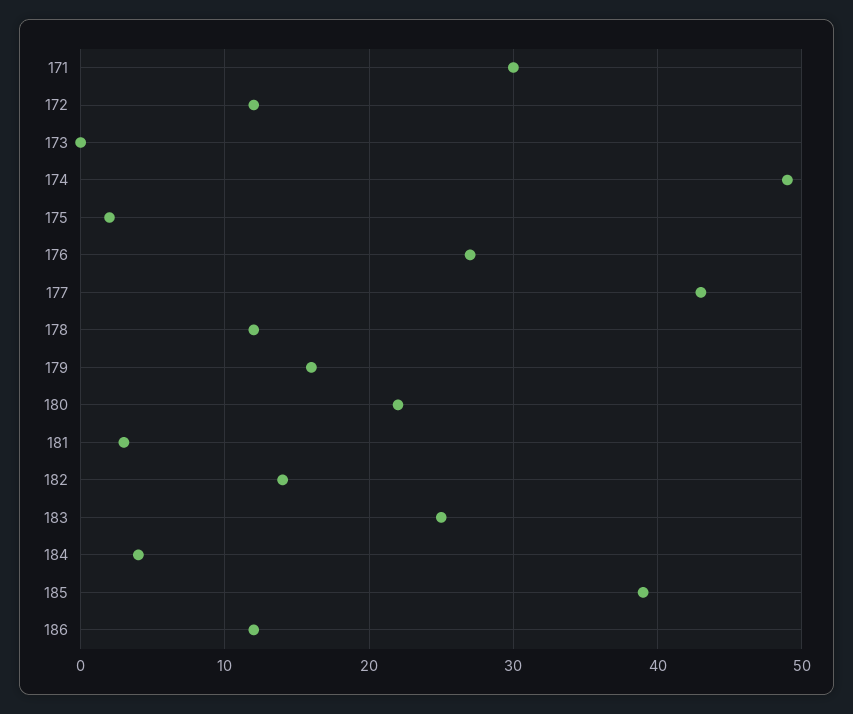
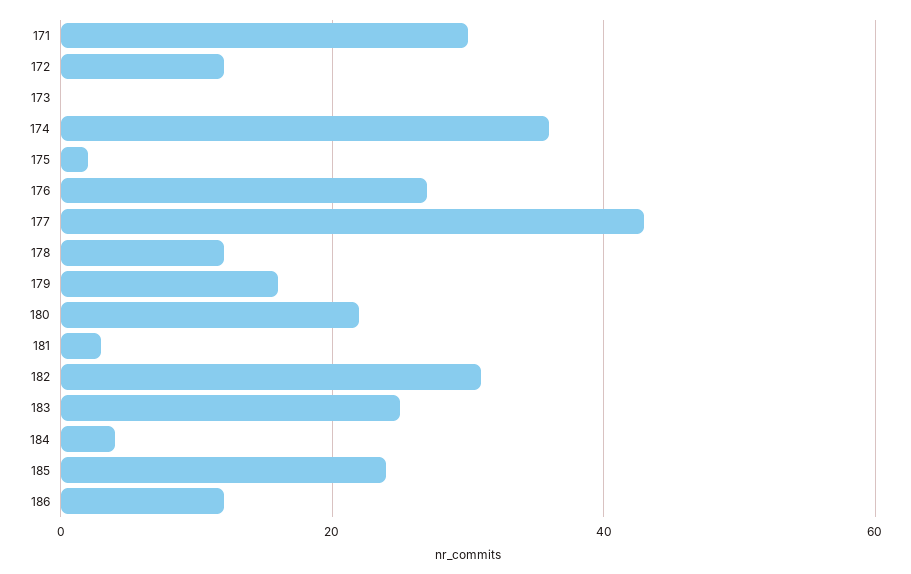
  {
    "171": 30,
    "172": 12,
    "173": 0,
-   "174": 49,
+   "174": 35,
    "175": 2,
    "176": 27,
    "177": 43,
    "178": 12,
    "179": 16,
    "180": 22,
    "181": 3,
-   "182": 14,
+   "182": 30,
    "183": 25,
    "184": 4,
-   "185": 39,
+   "185": 25,
    "186": 12
  }

